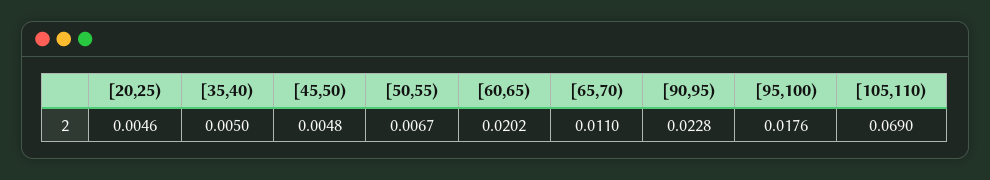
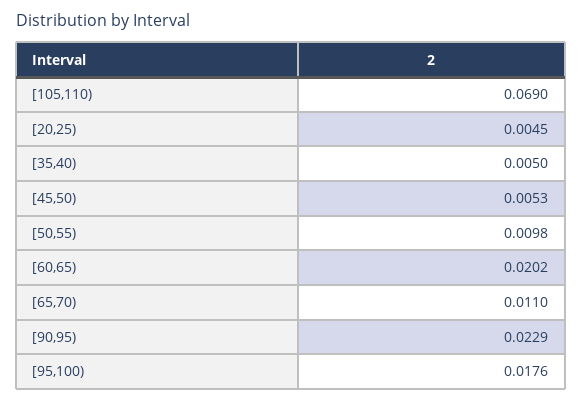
  {
-   "[20,25)": 0.0046,
+   "[20,25)": 0.0045,
    "[35,40)": 0.005,
-   "[45,50)": 0.0048,
+   "[45,50)": 0.0053,
-   "[50,55)": 0.0067,
+   "[50,55)": 0.0098,
    "[60,65)": 0.0202,
    "[65,70)": 0.011,
-   "[90,95)": 0.0228,
+   "[90,95)": 0.0229,
    "[95,100)": 0.0176,
    "[105,110)": 0.069
  }

